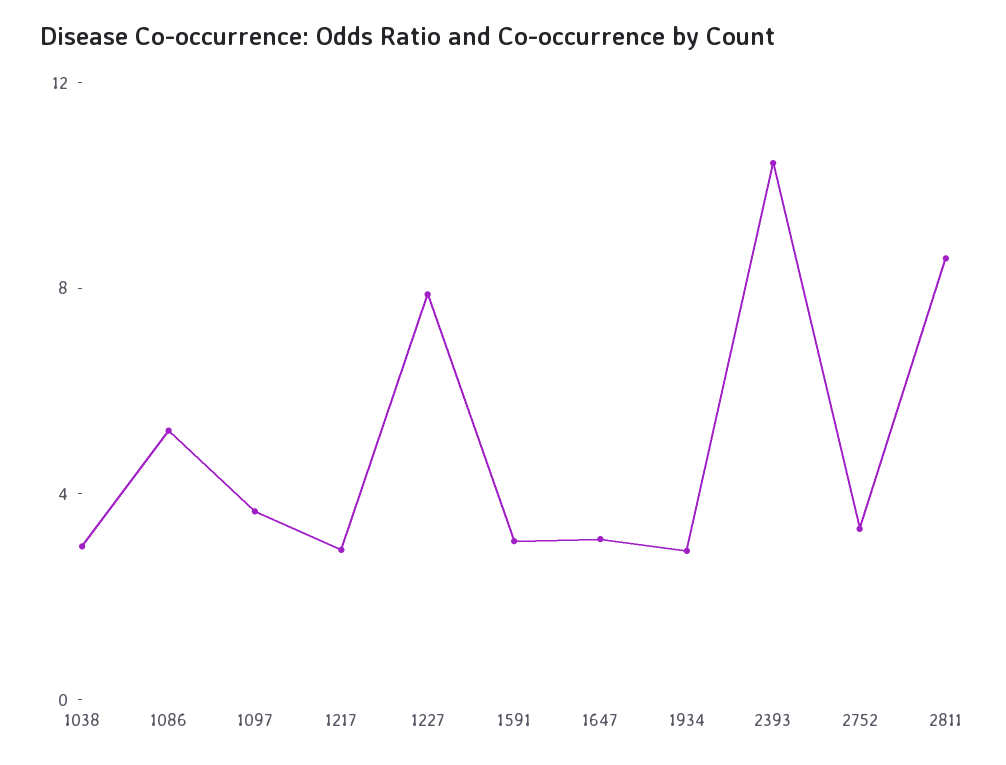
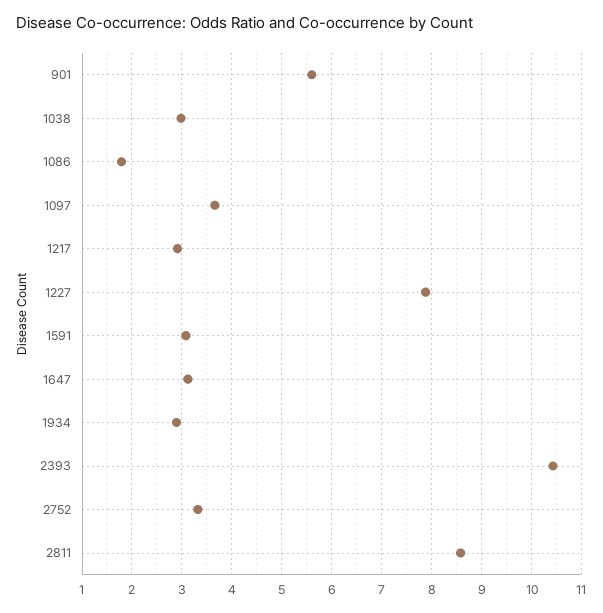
  {
    "1038": 3,
-   "1086": 5,
+   "1086": 1.8,
    "1097": 3.6,
    "1217": 3,
    "1227": 7.8,
    "1591": 3,
    "1647": 3.2,
    "1934": 2.8,
    "2393": 10.4,
    "2752": 3.4,
-   "2811": 8.6
+   "2811": 8.6,
+   "901": 5.6
  }

